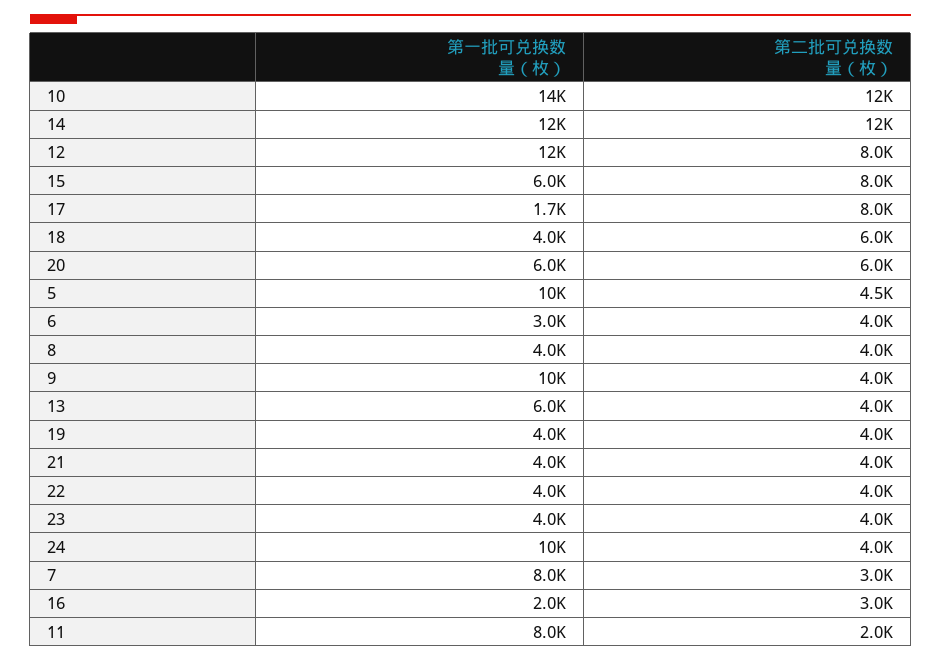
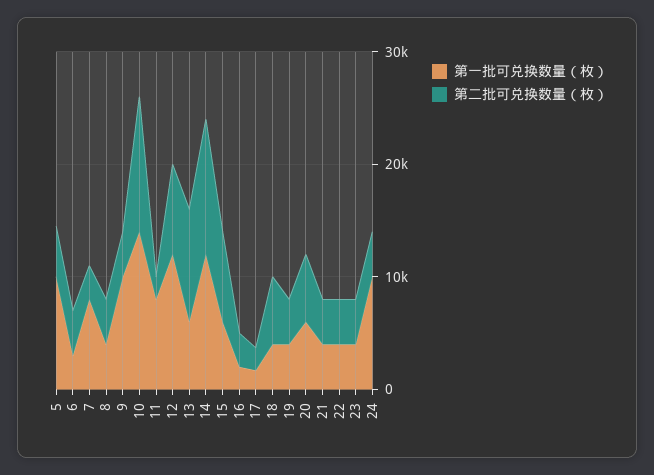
  {
    "第一批可兑换数量（枚）": {
      "10": 14000,
      "14": 12000,
      "12": 12000,
      "15": 6000,
      "17": 1700,
      "18": 4000,
      "20": 6000,
      "5": 10000,
      "6": 3000,
      "8": 4000,
      "9": 10000,
      "13": 6000,
      "19": 4000,
      "21": 4000,
      "22": 4000,
      "23": 4000,
      "24": 10000,
      "7": 8000,
      "16": 2000,
      "11": 8000
    },
    "第二批可兑换数量（枚）": {
      "10": 12000,
      "14": 12000,
      "12": 8000,
      "15": 8000,
-     "17": 8000,
+     "17": 2000,
      "18": 6000,
      "20": 6000,
      "5": 4500,
      "6": 4000,
      "8": 4000,
      "9": 4000,
-     "13": 4000,
+     "13": 10000,
      "19": 4000,
      "21": 4000,
      "22": 4000,
      "23": 4000,
      "24": 4000,
      "7": 3000,
      "16": 3000,
      "11": 2000
    }
  }

